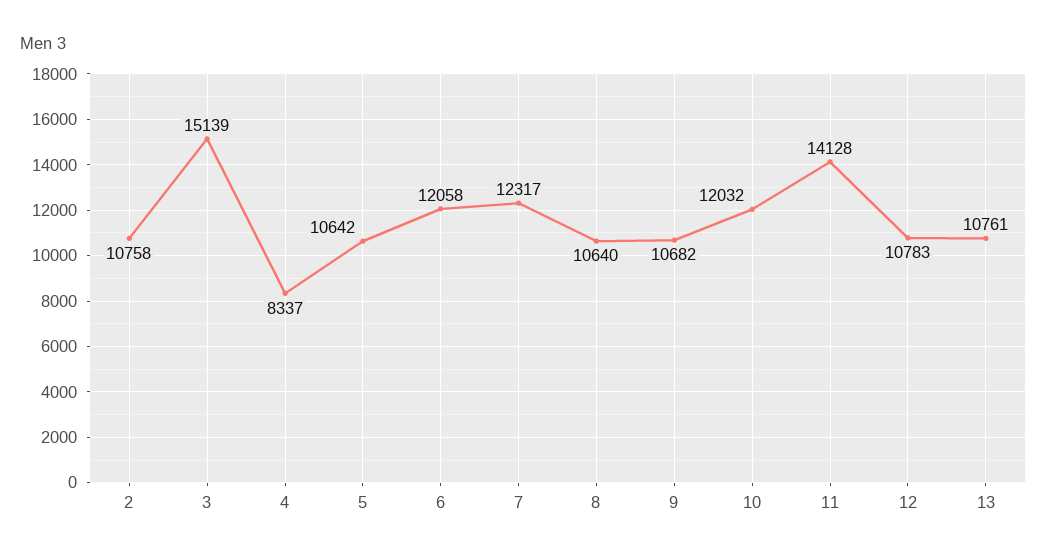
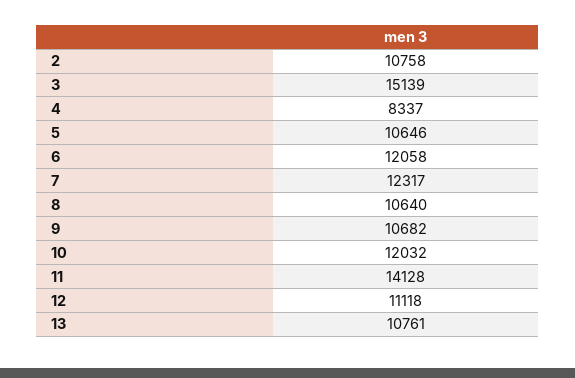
  {
    "2": 10758,
    "3": 15139,
    "4": 8337,
-   "5": 10642,
+   "5": 10646,
    "6": 12058,
    "7": 12317,
    "8": 10640,
    "9": 10682,
    "10": 12032,
    "11": 14128,
-   "12": 10783,
+   "12": 11118,
    "13": 10761
  }

